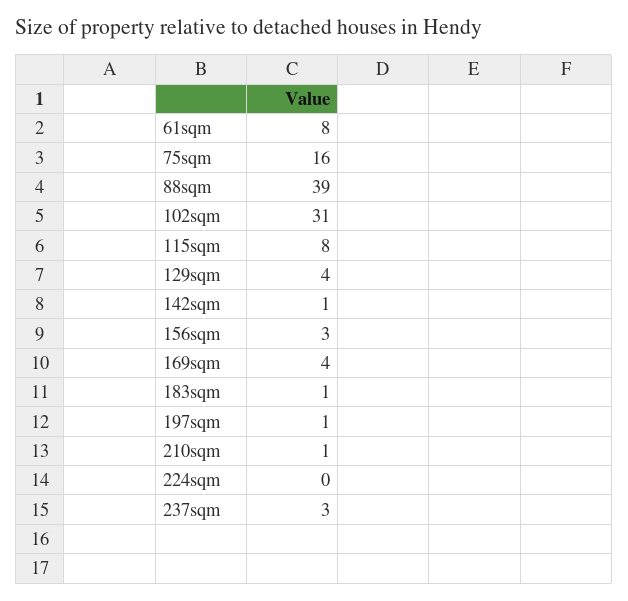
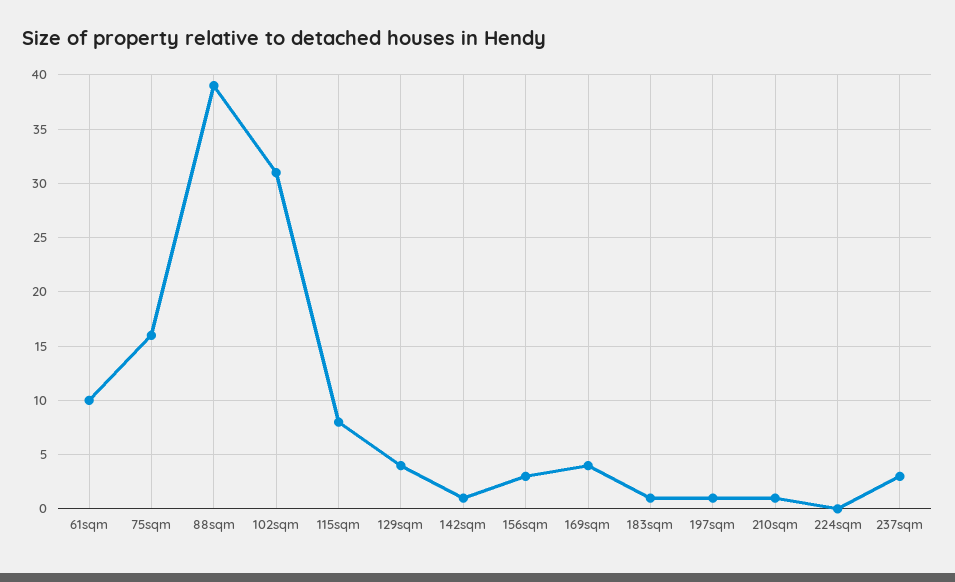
  {
-   "61sqm": 8,
+   "61sqm": 10,
    "75sqm": 16,
    "88sqm": 39,
    "102sqm": 31,
    "115sqm": 8,
    "129sqm": 4,
    "142sqm": 1,
    "156sqm": 3,
    "169sqm": 4,
    "183sqm": 1,
    "197sqm": 1,
    "210sqm": 1,
    "224sqm": 0,
    "237sqm": 3
  }

